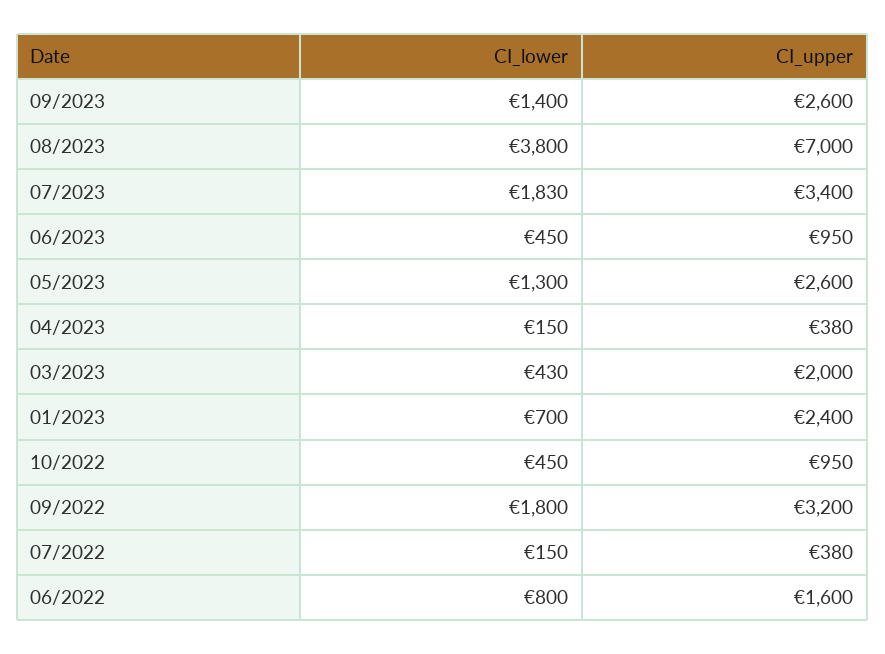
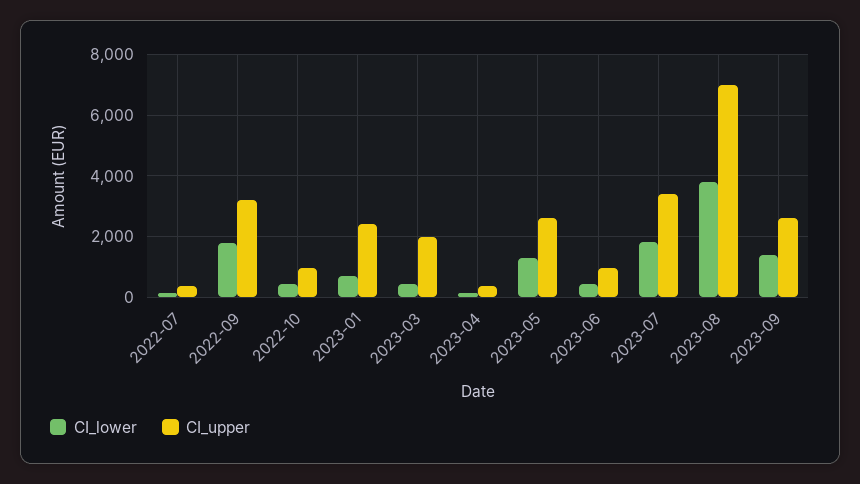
  {
    "CI_lower": {
      "09/2023": 1400,
      "08/2023": 3800,
      "07/2023": 1830,
      "06/2023": 450,
      "05/2023": 1300,
      "04/2023": 150,
      "03/2023": 430,
      "01/2023": 700,
      "10/2022": 450,
      "09/2022": 1800,
-     "07/2022": 150,
+     "07/2022": 150
-     "06/2022": 800
    },
    "CI_upper": {
      "09/2023": 2600,
      "08/2023": 7000,
      "07/2023": 3400,
      "06/2023": 950,
      "05/2023": 2600,
      "04/2023": 380,
      "03/2023": 2000,
      "01/2023": 2400,
      "10/2022": 950,
      "09/2022": 3200,
-     "07/2022": 380,
+     "07/2022": 380
-     "06/2022": 1600
    }
  }

